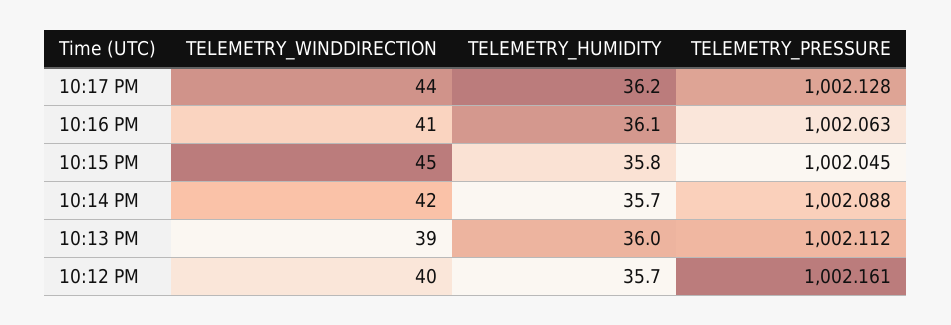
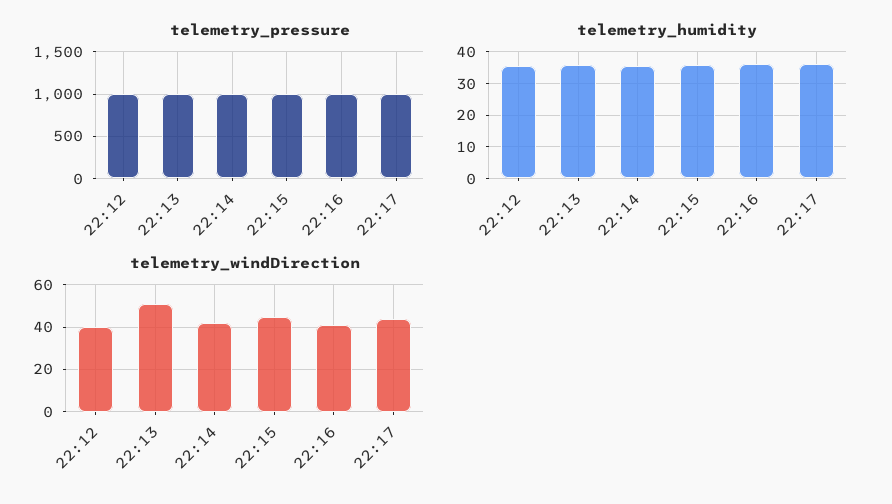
  {
    "TELEMETRY_WINDDIRECTION": {
      "10:17 PM": 44,
      "10:16 PM": 41,
      "10:15 PM": 45,
      "10:14 PM": 42,
-     "10:13 PM": 39,
+     "10:13 PM": 50,
      "10:12 PM": 40
    },
    "TELEMETRY_HUMIDITY": {
      "10:17 PM": 36.2,
      "10:16 PM": 36.1,
      "10:15 PM": 35.8,
      "10:14 PM": 35.7,
      "10:13 PM": 36,
      "10:12 PM": 35.7
    },
    "TELEMETRY_PRESSURE": {
      "10:17 PM": 1002.128,
      "10:16 PM": 1002.063,
      "10:15 PM": 1002.045,
      "10:14 PM": 1002.088,
      "10:13 PM": 1002.112,
      "10:12 PM": 1002.161
    }
  }

